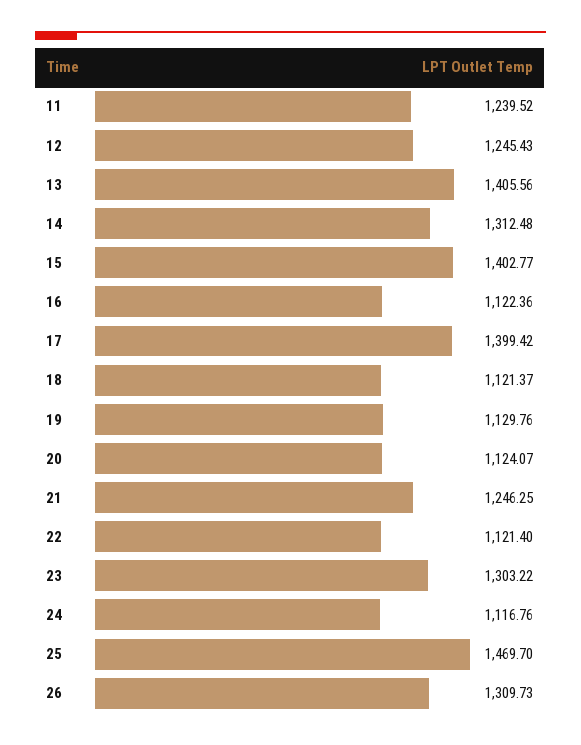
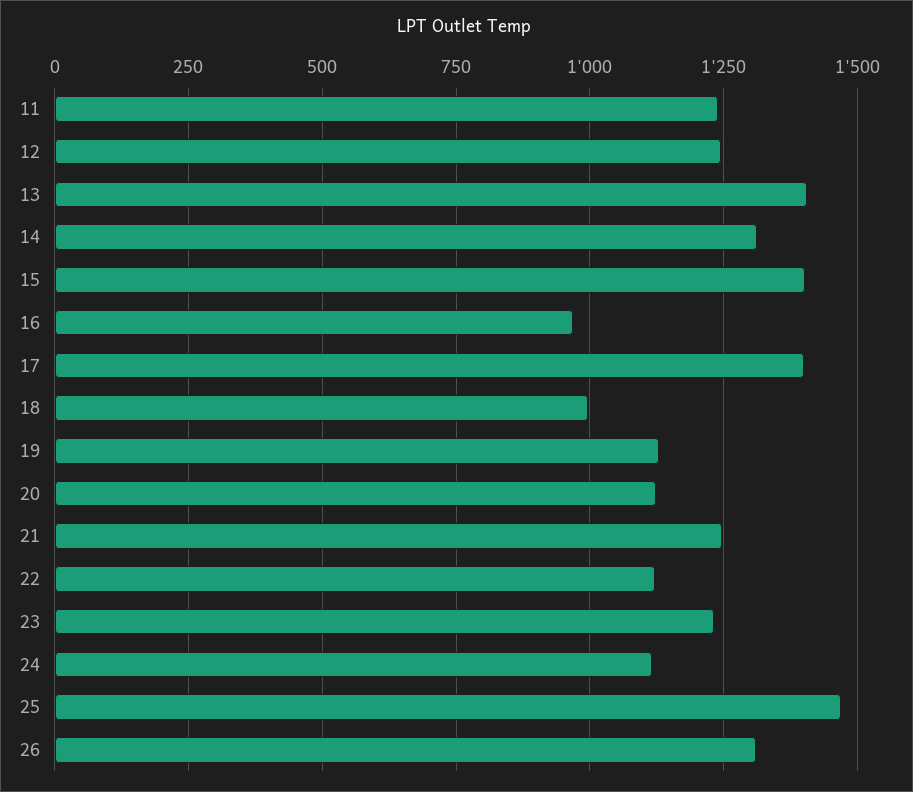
  {
    "11": 1239.52,
    "12": 1245.43,
    "13": 1405.56,
    "14": 1312.48,
    "15": 1402.77,
-   "16": 1122.36,
+   "16": 975,
    "17": 1399.42,
-   "18": 1121.37,
+   "18": 1000,
    "19": 1129.76,
    "20": 1124.07,
    "21": 1246.25,
    "22": 1121.4,
-   "23": 1303.22,
+   "23": 1225,
    "24": 1116.76,
    "25": 1469.7,
    "26": 1309.73
  }

